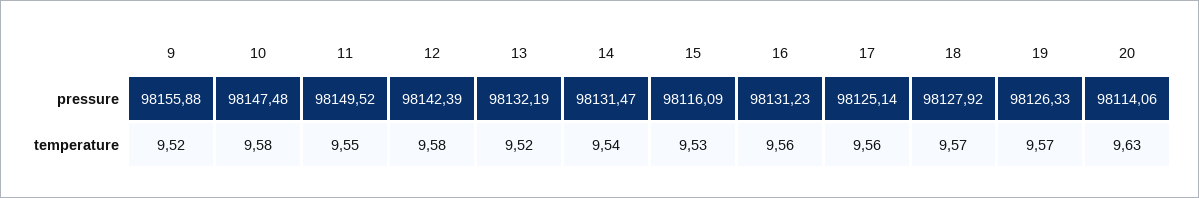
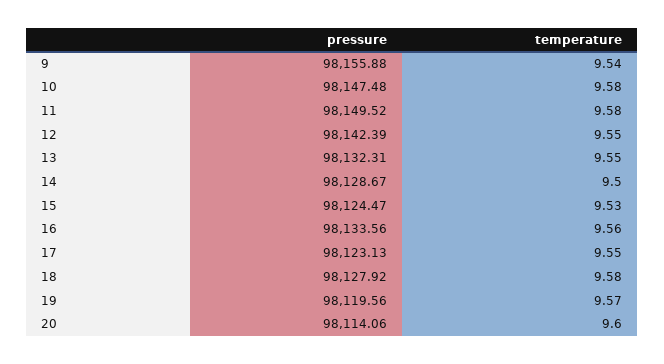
  {
    "9": {
      "pressure": 98155.88,
-     "temperature": 9.52
+     "temperature": 9.54
    },
    "10": {
      "pressure": 98147.48,
      "temperature": 9.58
    },
    "11": {
      "pressure": 98149.52,
-     "temperature": 9.55
+     "temperature": 9.58
    },
    "12": {
      "pressure": 98142.39,
-     "temperature": 9.58
+     "temperature": 9.55
    },
    "13": {
-     "pressure": 98132.19,
+     "pressure": 98132.31,
-     "temperature": 9.52
+     "temperature": 9.55
    },
    "14": {
-     "pressure": 98131.47,
+     "pressure": 98128.67,
-     "temperature": 9.54
+     "temperature": 9.5
    },
    "15": {
-     "pressure": 98116.09,
+     "pressure": 98124.47,
      "temperature": 9.53
    },
    "16": {
-     "pressure": 98131.23,
+     "pressure": 98133.56,
      "temperature": 9.56
    },
    "17": {
-     "pressure": 98125.14,
+     "pressure": 98123.13,
-     "temperature": 9.56
+     "temperature": 9.55
    },
    "18": {
      "pressure": 98127.92,
-     "temperature": 9.57
+     "temperature": 9.58
    },
    "19": {
-     "pressure": 98126.33,
+     "pressure": 98119.56,
      "temperature": 9.57
    },
    "20": {
      "pressure": 98114.06,
-     "temperature": 9.63
+     "temperature": 9.6
    }
  }

